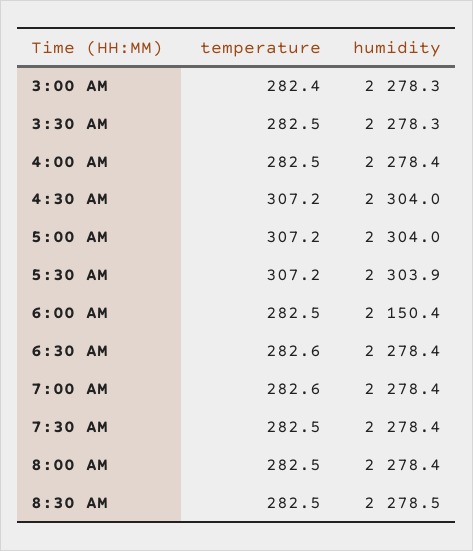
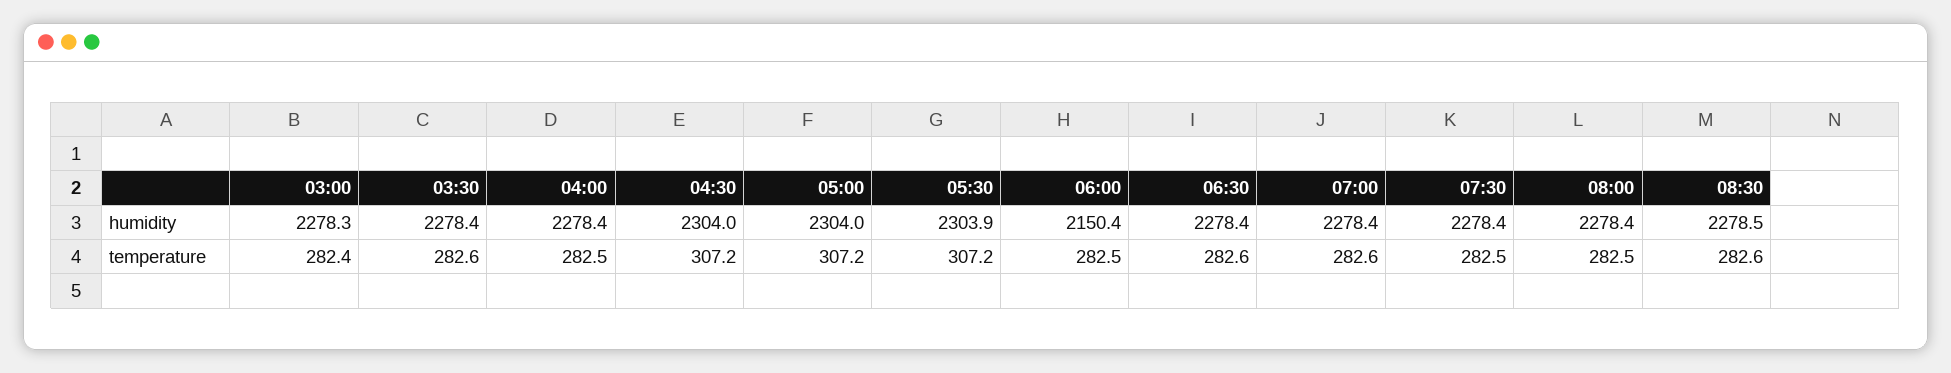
  {
    "temperature": {
      "3:00 AM": 282.4,
-     "3:30 AM": 282.5,
+     "3:30 AM": 282.6,
      "4:00 AM": 282.5,
      "4:30 AM": 307.2,
      "5:00 AM": 307.2,
      "5:30 AM": 307.2,
      "6:00 AM": 282.5,
      "6:30 AM": 282.6,
      "7:00 AM": 282.6,
      "7:30 AM": 282.5,
      "8:00 AM": 282.5,
-     "8:30 AM": 282.5
+     "8:30 AM": 282.6
    },
    "humidity": {
      "3:00 AM": 2278.3,
-     "3:30 AM": 2278.3,
+     "3:30 AM": 2278.4,
      "4:00 AM": 2278.4,
      "4:30 AM": 2304,
      "5:00 AM": 2304,
      "5:30 AM": 2303.9,
      "6:00 AM": 2150.4,
      "6:30 AM": 2278.4,
      "7:00 AM": 2278.4,
      "7:30 AM": 2278.4,
      "8:00 AM": 2278.4,
      "8:30 AM": 2278.5
    }
  }

